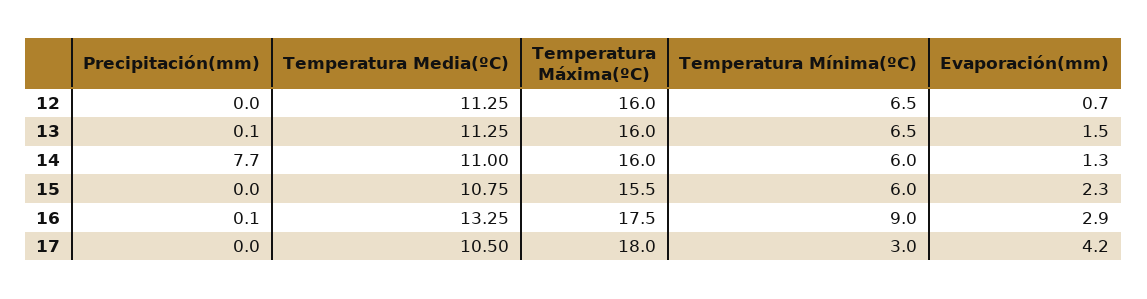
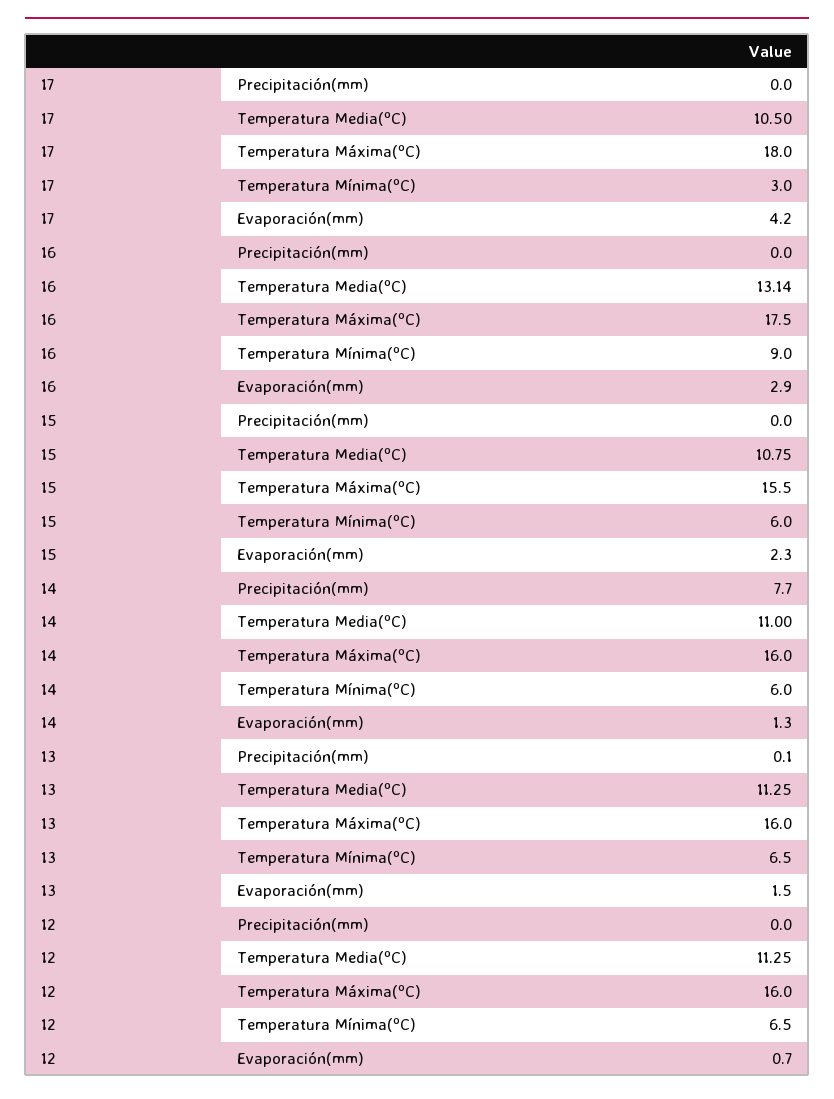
  {
    "Precipitación(mm)": {
      "12": 0,
      "13": 0.1,
      "14": 7.7,
      "15": 0,
-     "16": 0.1,
+     "16": 0,
      "17": 0
    },
    "Temperatura Media(ºC)": {
      "12": 11.25,
      "13": 11.25,
      "14": 11,
      "15": 10.75,
-     "16": 13.25,
+     "16": 13.14,
      "17": 10.5
    },
    "Temperatura Máxima(ºC)": {
      "12": 16,
      "13": 16,
      "14": 16,
      "15": 15.5,
      "16": 17.5,
      "17": 18
    },
    "Temperatura Mínima(ºC)": {
      "12": 6.5,
      "13": 6.5,
      "14": 6,
      "15": 6,
      "16": 9,
      "17": 3
    },
    "Evaporación(mm)": {
      "12": 0.7,
      "13": 1.5,
      "14": 1.3,
      "15": 2.3,
      "16": 2.9,
      "17": 4.2
    }
  }

